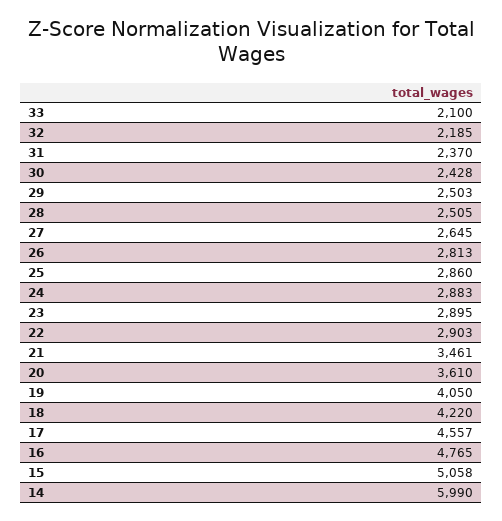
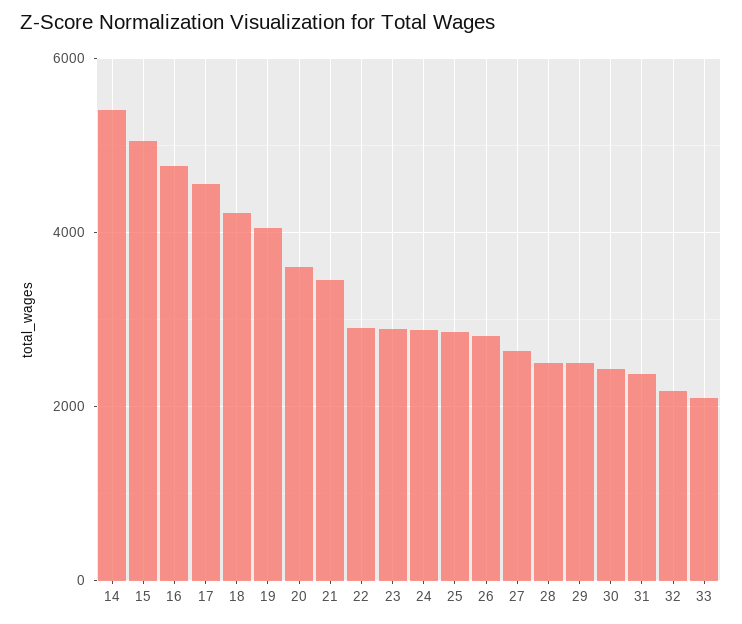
  {
    "33": 2100,
    "32": 2185,
    "31": 2370,
    "30": 2428,
    "29": 2503,
    "28": 2505,
    "27": 2645,
    "26": 2813,
    "25": 2860,
    "24": 2883,
    "23": 2895,
    "22": 2903,
    "21": 3461,
    "20": 3610,
    "19": 4050,
    "18": 4220,
    "17": 4557,
    "16": 4765,
    "15": 5058,
-   "14": 5990
+   "14": 5400
  }

